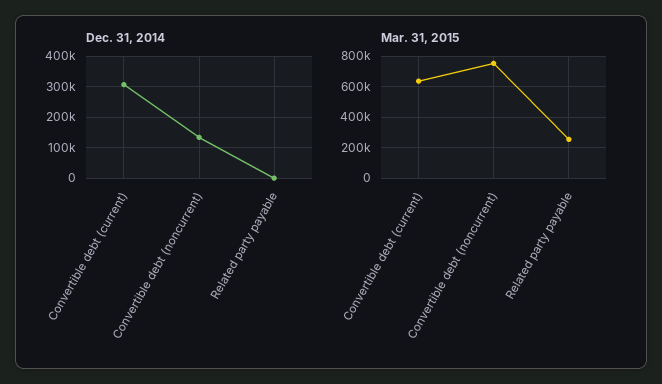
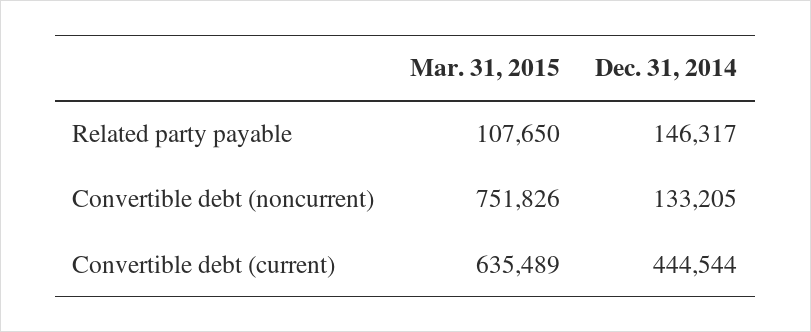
  {
    "Dec. 31, 2014": {
-     "Convertible debt (current)": 300000,
+     "Convertible debt (current)": 444544,
      "Convertible debt (noncurrent)": 133205,
-     "Related party payable": 0
+     "Related party payable": 146317
    },
    "Mar. 31, 2015": {
      "Convertible debt (current)": 635489,
      "Convertible debt (noncurrent)": 751826,
-     "Related party payable": 250000
+     "Related party payable": 107650
    }
  }

